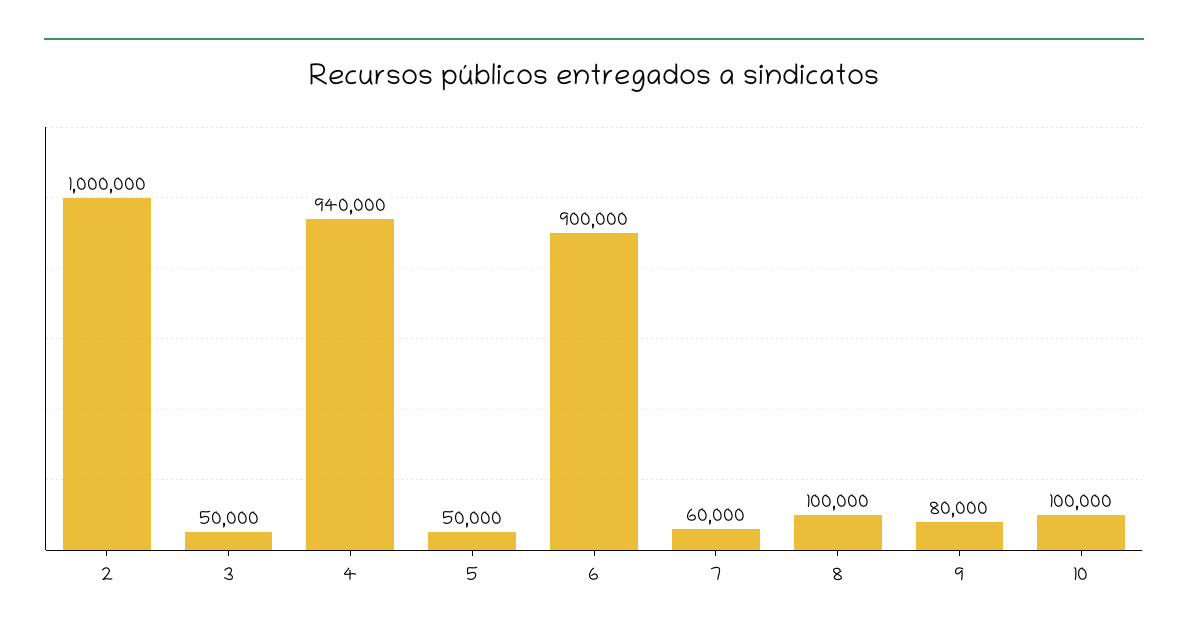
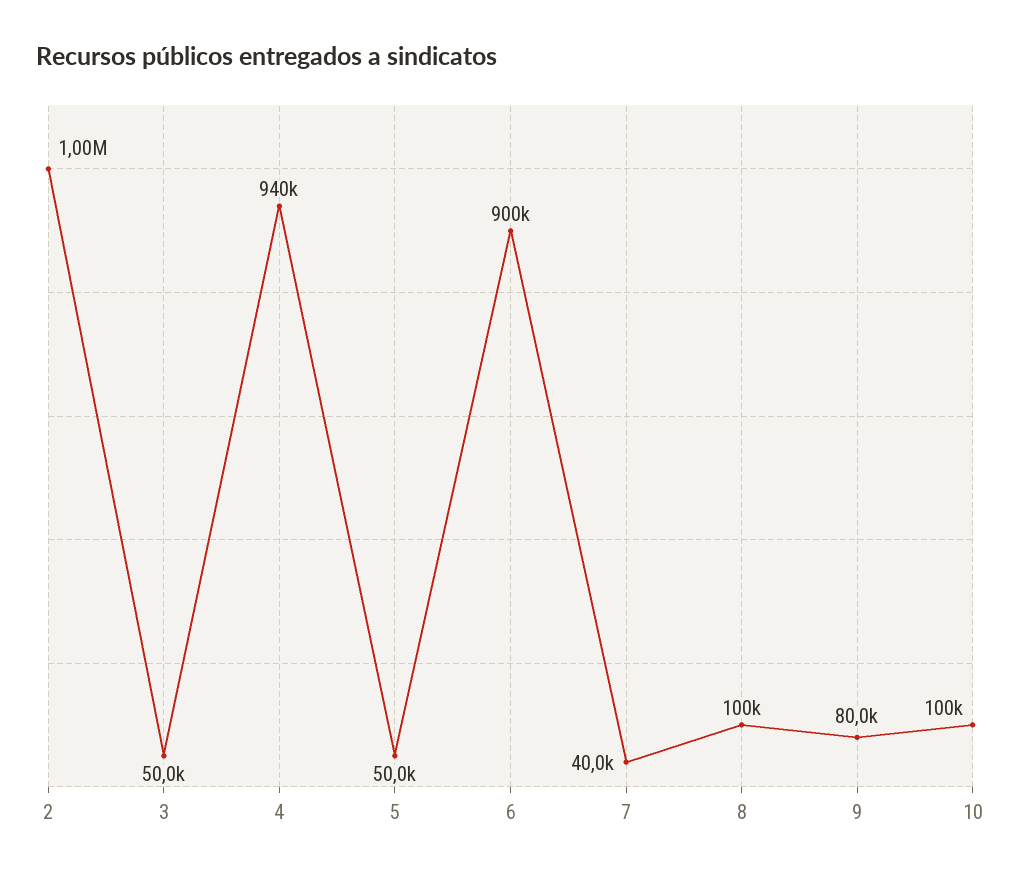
  {
    "2": 1000000,
    "3": 50000,
    "4": 940000,
    "5": 50000,
    "6": 900000,
-   "7": 60000,
+   "7": 40000,
    "8": 100000,
    "9": 80000,
    "10": 100000
  }

